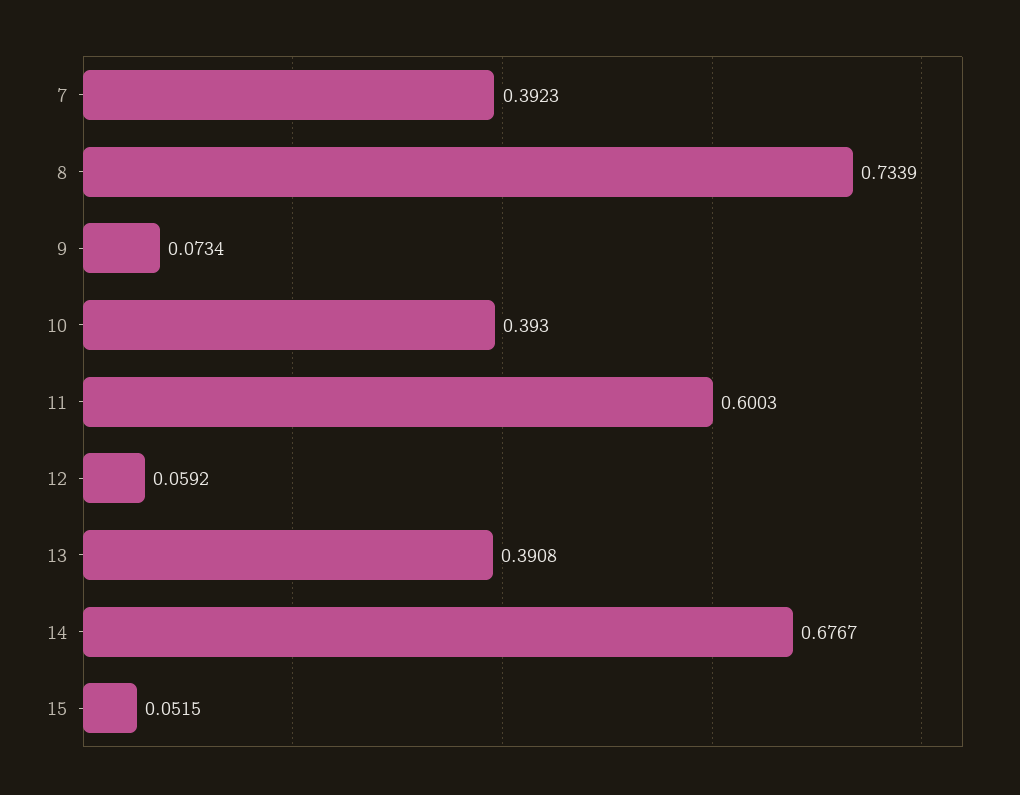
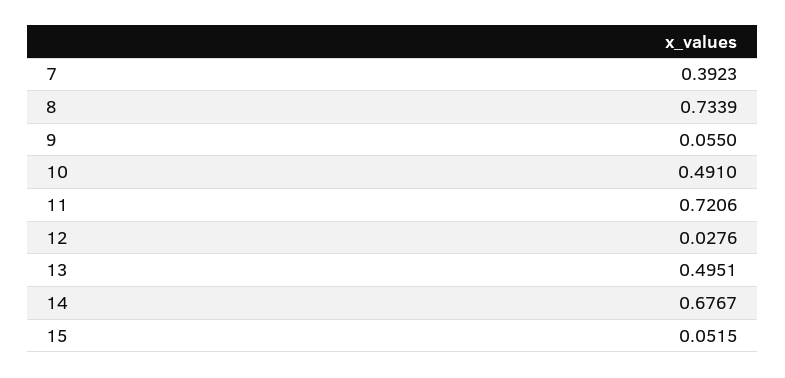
  {
    "7": 0.3923,
    "8": 0.7339,
-   "9": 0.0734,
+   "9": 0.055,
-   "10": 0.393,
+   "10": 0.491,
-   "11": 0.6003,
+   "11": 0.7206,
-   "12": 0.0592,
+   "12": 0.0276,
-   "13": 0.3908,
+   "13": 0.4951,
    "14": 0.6767,
    "15": 0.0515
  }

